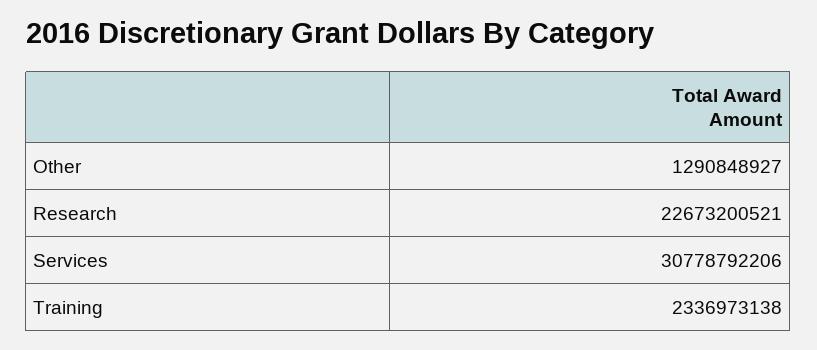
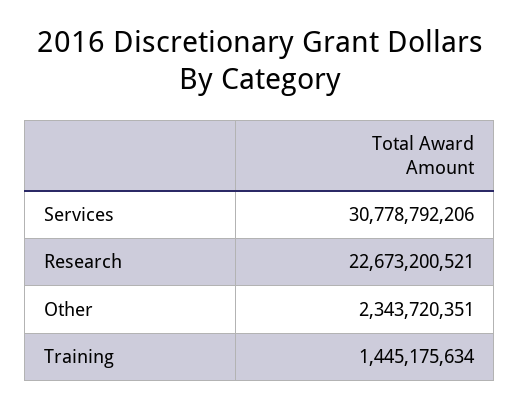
  {
-   "Other": 1290848927,
+   "Other": 2343720351,
    "Research": 22673200521,
    "Services": 30778792206,
-   "Training": 2336973138
+   "Training": 1445175634
  }

